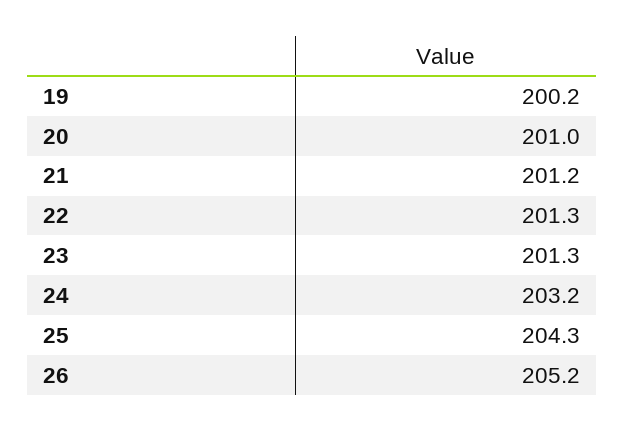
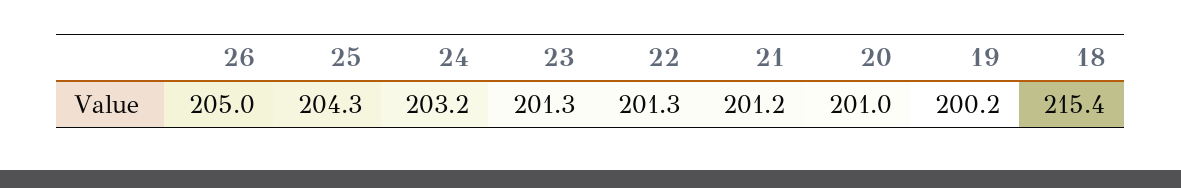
  {
    "19": 200.2,
    "20": 201,
    "21": 201.2,
    "22": 201.3,
    "23": 201.3,
    "24": 203.2,
    "25": 204.3,
-   "26": 205.2
+   "26": 205,
+   "18": 215.4
  }

